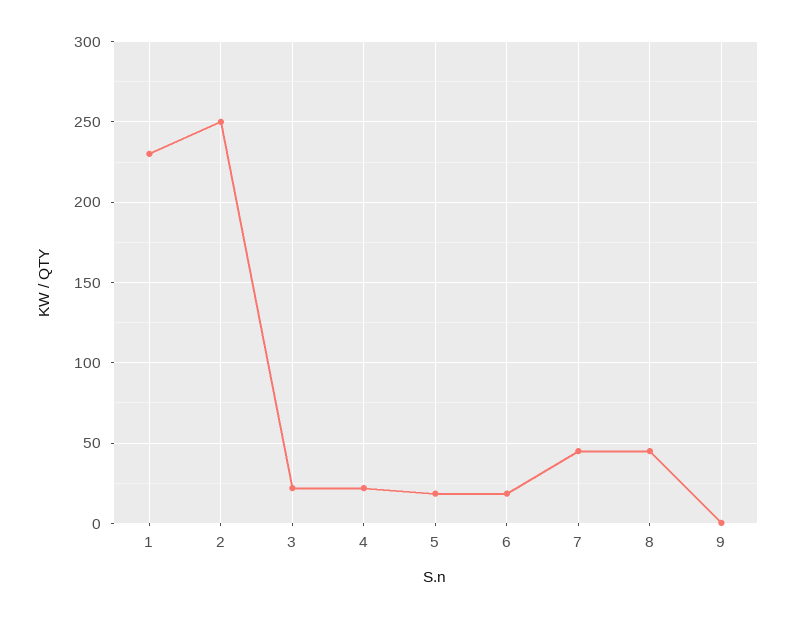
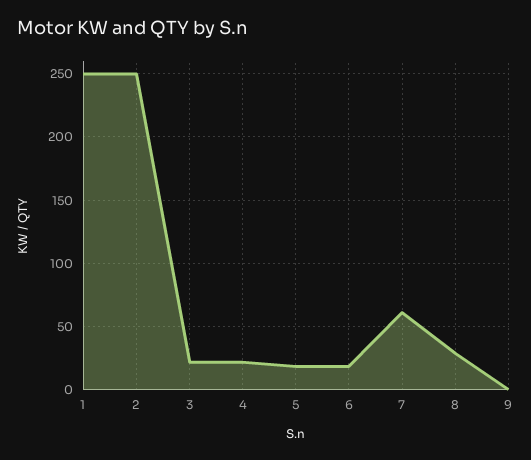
  {
-   "1": 230,
+   "1": 250,
    "2": 250,
    "3": 20,
    "4": 20,
    "5": 20,
    "6": 20,
-   "7": 45,
+   "7": 60,
-   "8": 45,
+   "8": 30,
    "9": 0
  }

